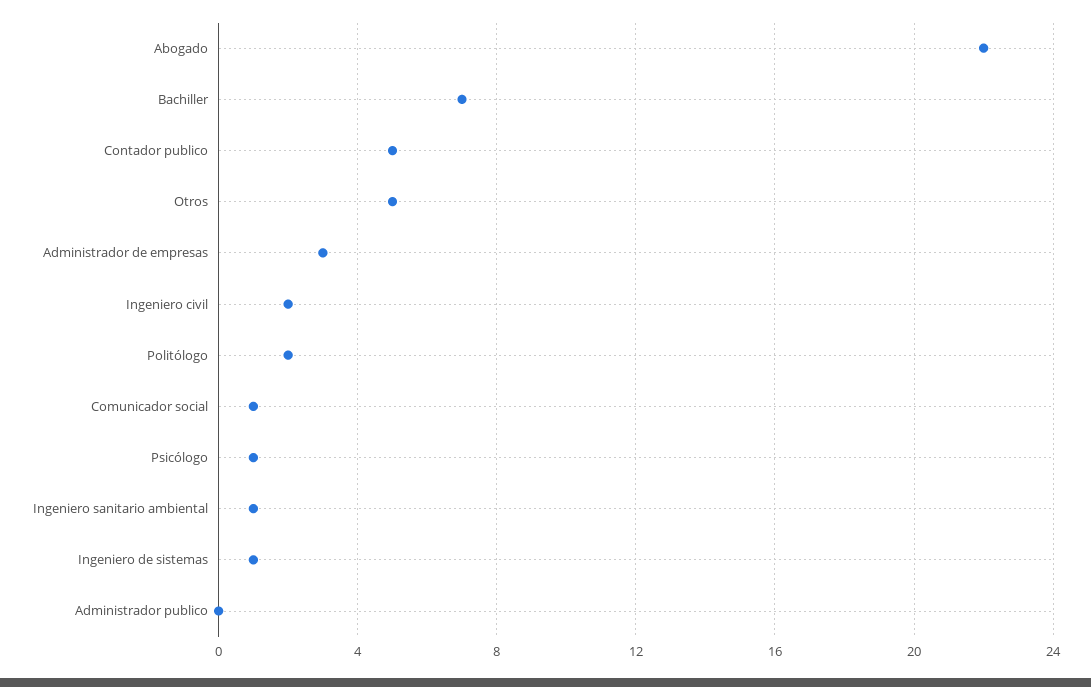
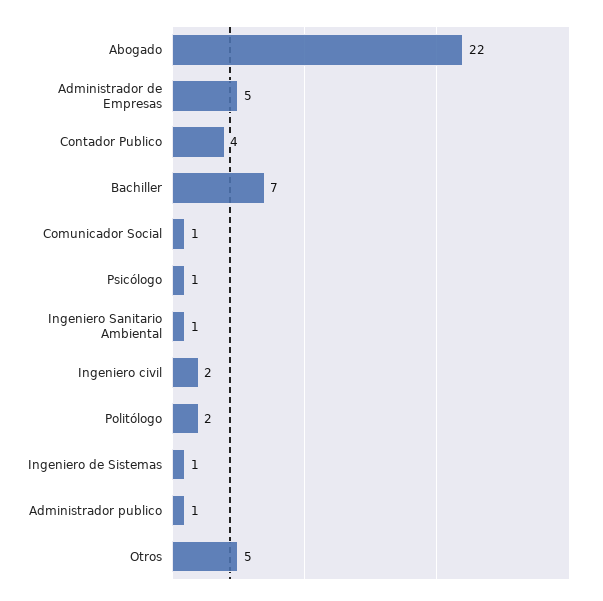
  {
    "Abogado": 22,
    "Bachiller": 7,
-   "Contador publico": 5,
+   "Contador publico": 4,
    "Otros": 5,
-   "Administrador de empresas": 3,
+   "Administrador de empresas": 5,
    "Ingeniero civil": 2,
    "Politólogo": 2,
    "Comunicador social": 1,
    "Psicólogo": 1,
    "Ingeniero sanitario ambiental": 1,
    "Ingeniero de sistemas": 1,
-   "Administrador publico": 0
+   "Administrador publico": 1
  }

